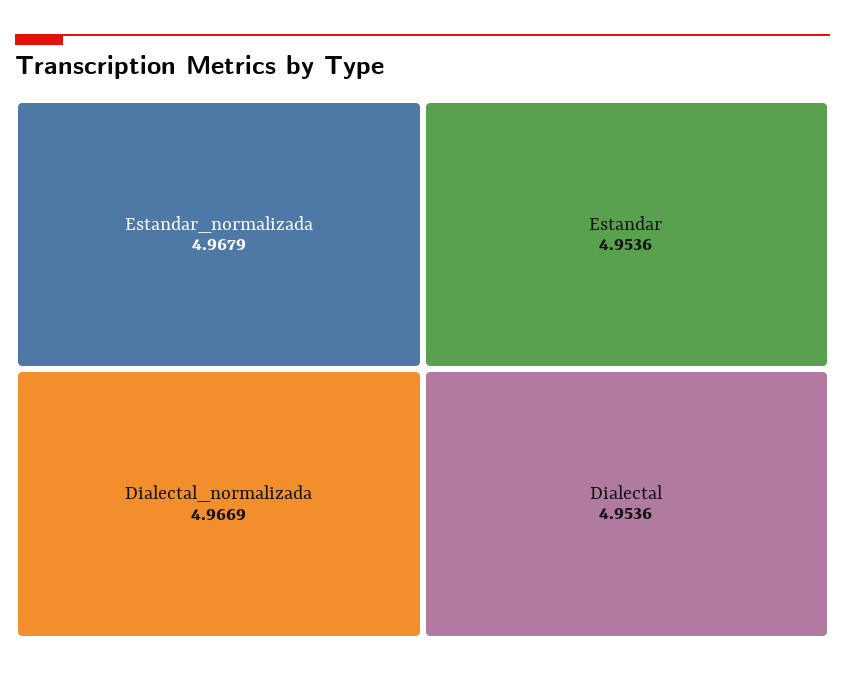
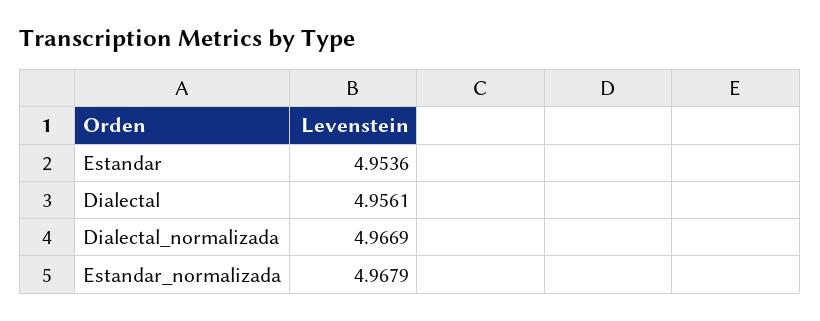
  {
    "Estandar_normalizada": 4.9679,
    "Dialectal_normalizada": 4.9669,
    "Estandar": 4.9536,
-   "Dialectal": 4.9536
+   "Dialectal": 4.9561
  }

